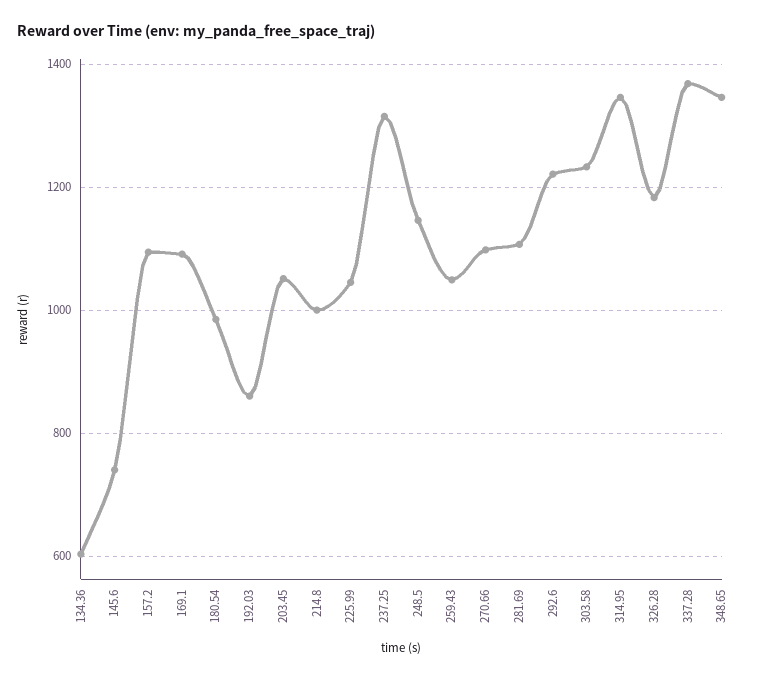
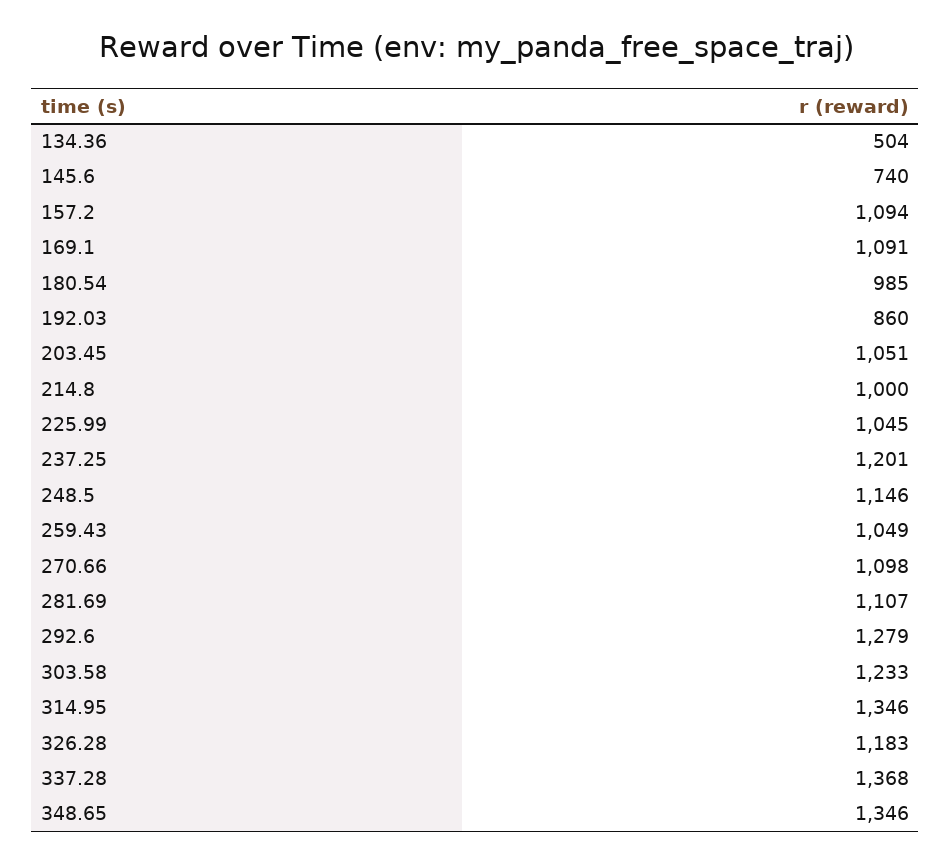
  {
-   "134.36": 600,
+   "134.36": 504,
    "145.6": 740,
    "157.2": 1094,
    "169.1": 1091,
    "180.54": 985,
    "192.03": 860,
    "203.45": 1051,
    "214.8": 1000,
    "225.99": 1045,
-   "237.25": 1320,
+   "237.25": 1201,
    "248.5": 1146,
    "259.43": 1049,
    "270.66": 1098,
    "281.69": 1107,
-   "292.6": 1220,
+   "292.6": 1279,
    "303.58": 1233,
    "314.95": 1346,
    "326.28": 1183,
    "337.28": 1368,
    "348.65": 1346
  }

